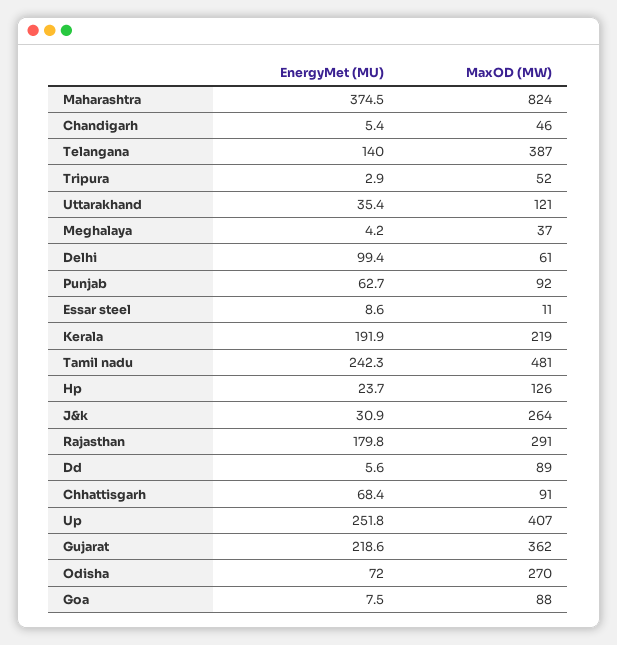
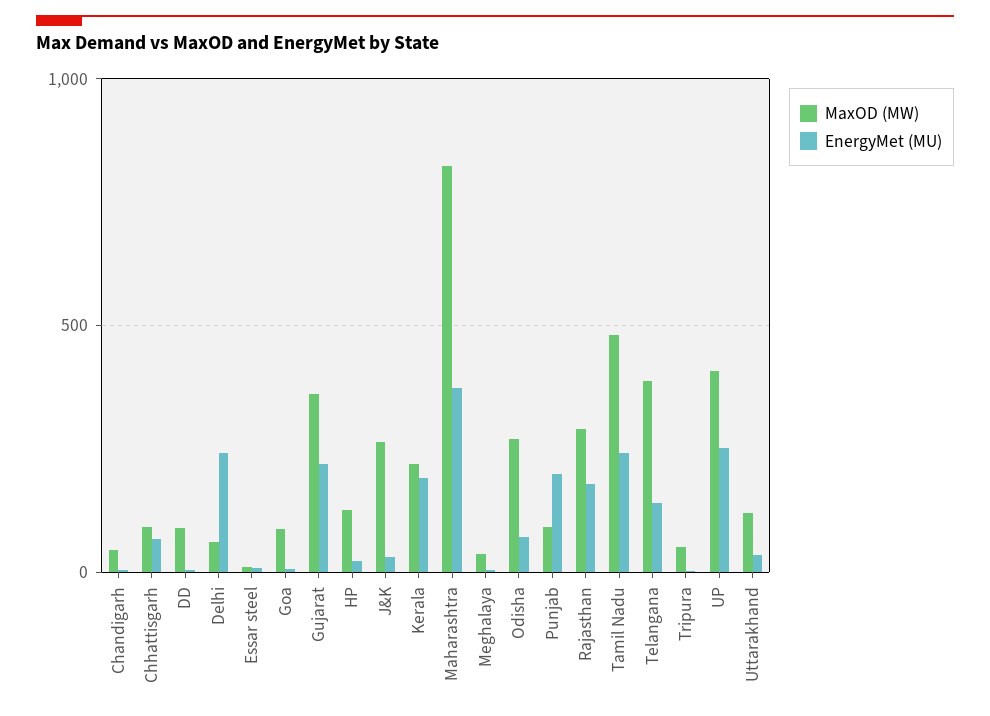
  {
    "EnergyMet (MU)": {
      "Maharashtra": 374.5,
      "Chandigarh": 5.4,
      "Telangana": 140,
      "Tripura": 2.9,
      "Uttarakhand": 35.4,
      "Meghalaya": 4.2,
-     "Delhi": 99.4,
+     "Delhi": 250,
-     "Punjab": 62.7,
+     "Punjab": 200,
      "Essar steel": 8.6,
      "Kerala": 191.9,
      "Tamil nadu": 242.3,
      "Hp": 23.7,
      "J&k": 30.9,
      "Rajasthan": 179.8,
      "Dd": 5.6,
      "Chhattisgarh": 68.4,
      "Up": 251.8,
      "Gujarat": 218.6,
      "Odisha": 72,
      "Goa": 7.5
    },
    "MaxOD (MW)": {
      "Maharashtra": 824,
      "Chandigarh": 46,
      "Telangana": 387,
      "Tripura": 52,
      "Uttarakhand": 121,
      "Meghalaya": 37,
      "Delhi": 61,
      "Punjab": 92,
      "Essar steel": 11,
      "Kerala": 219,
      "Tamil nadu": 481,
      "Hp": 126,
      "J&k": 264,
      "Rajasthan": 291,
      "Dd": 89,
      "Chhattisgarh": 91,
      "Up": 407,
      "Gujarat": 362,
      "Odisha": 270,
      "Goa": 88
    }
  }

